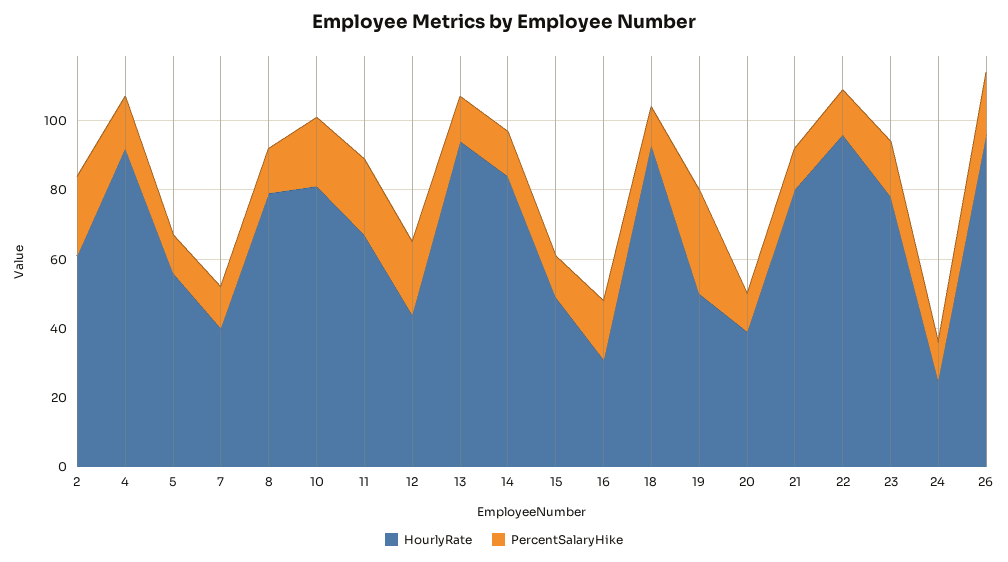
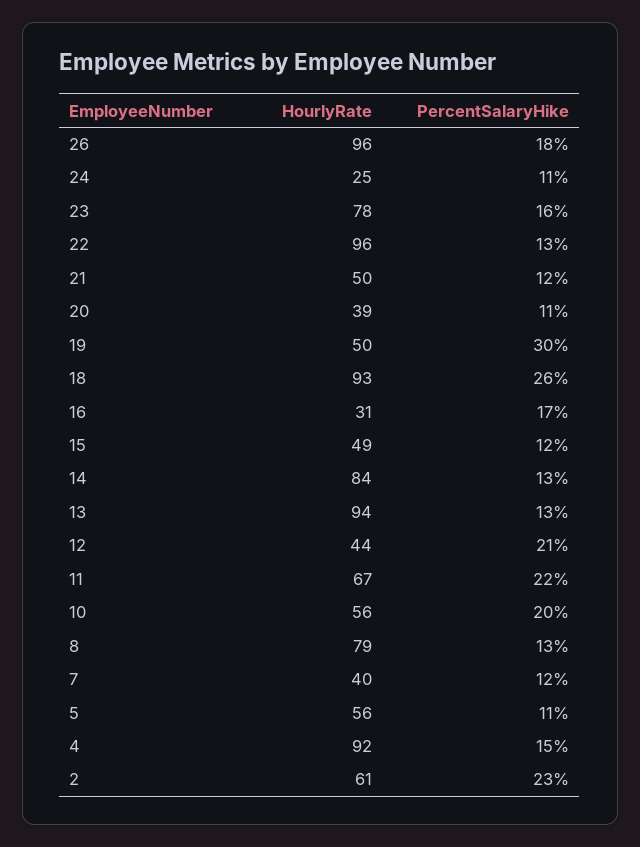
  {
    "HourlyRate": {
      "2": 61,
      "4": 92,
      "5": 56,
      "7": 40,
      "8": 79,
-     "10": 80,
+     "10": 56,
      "11": 67,
      "12": 44,
      "13": 94,
      "14": 84,
      "15": 49,
      "16": 31,
      "18": 93,
      "19": 50,
      "20": 39,
-     "21": 80,
+     "21": 50,
      "22": 96,
      "23": 78,
      "24": 25,
      "26": 96
    },
    "PercentSalaryHike": {
      "2": 23,
      "4": 15,
      "5": 11,
      "7": 12,
      "8": 13,
      "10": 20,
      "11": 22,
      "12": 21,
      "13": 13,
      "14": 13,
      "15": 12,
      "16": 17,
-     "18": 10,
+     "18": 26,
      "19": 30,
      "20": 11,
      "21": 12,
      "22": 13,
      "23": 16,
      "24": 11,
      "26": 18
    }
  }

